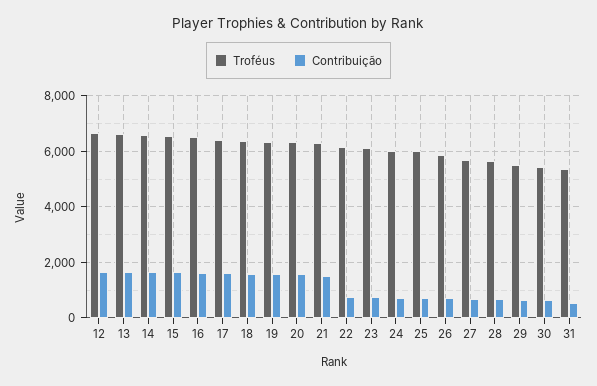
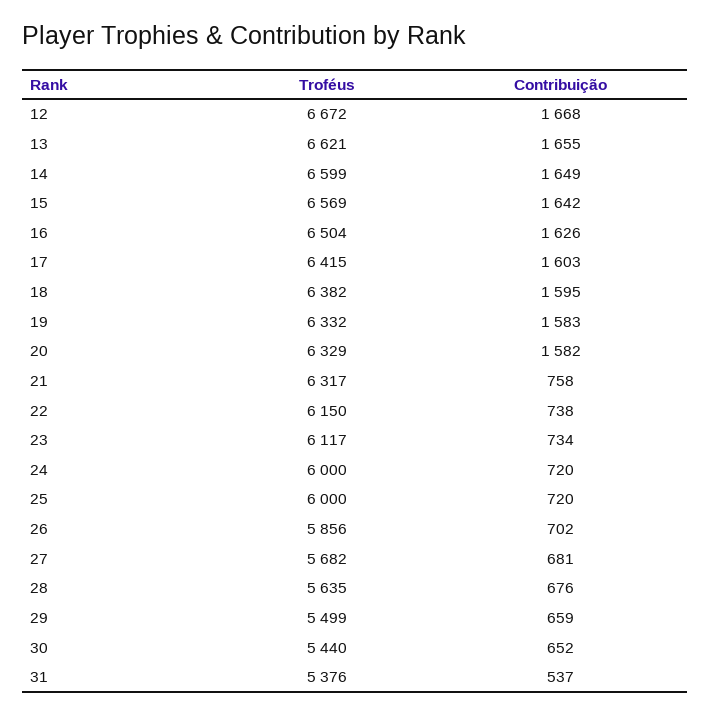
  {
    "Troféus": {
      "12": 6672,
      "13": 6621,
      "14": 6599,
      "15": 6569,
      "16": 6504,
      "17": 6415,
      "18": 6382,
      "19": 6332,
      "20": 6329,
      "21": 6317,
      "22": 6150,
      "23": 6117,
      "24": 6000,
      "25": 6000,
      "26": 5856,
      "27": 5682,
      "28": 5635,
      "29": 5499,
      "30": 5440,
      "31": 5376
    },
    "Contribuição": {
      "12": 1668,
      "13": 1655,
      "14": 1649,
      "15": 1642,
      "16": 1626,
      "17": 1603,
      "18": 1595,
      "19": 1583,
      "20": 1582,
-     "21": 1500,
+     "21": 758,
      "22": 738,
      "23": 734,
      "24": 720,
      "25": 720,
      "26": 702,
      "27": 681,
      "28": 676,
      "29": 659,
      "30": 652,
      "31": 537
    }
  }

